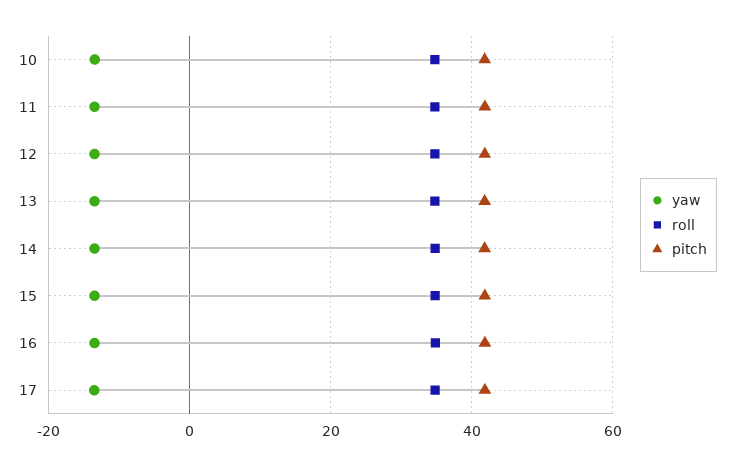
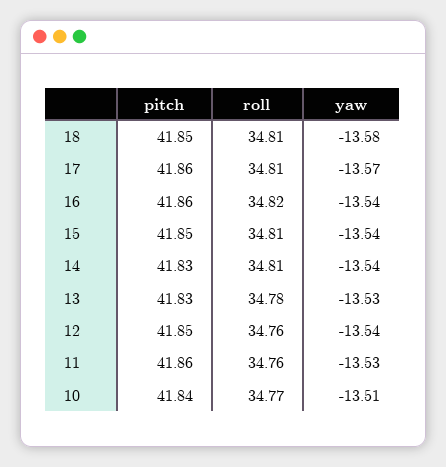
  {
    "yaw": {
      "10": -13.51,
      "11": -13.53,
      "12": -13.54,
      "13": -13.53,
      "14": -13.54,
      "15": -13.54,
      "16": -13.54,
-     "17": -13.57
+     "17": -13.57,
+     "18": -13.58
    },
    "roll": {
      "10": 34.77,
      "11": 34.76,
      "12": 34.76,
      "13": 34.78,
      "14": 34.81,
      "15": 34.81,
      "16": 34.82,
-     "17": 34.81
+     "17": 34.81,
+     "18": 34.81
    },
    "pitch": {
      "10": 41.84,
      "11": 41.86,
      "12": 41.85,
      "13": 41.83,
      "14": 41.83,
      "15": 41.85,
      "16": 41.86,
-     "17": 41.86
+     "17": 41.86,
+     "18": 41.85
    }
  }

